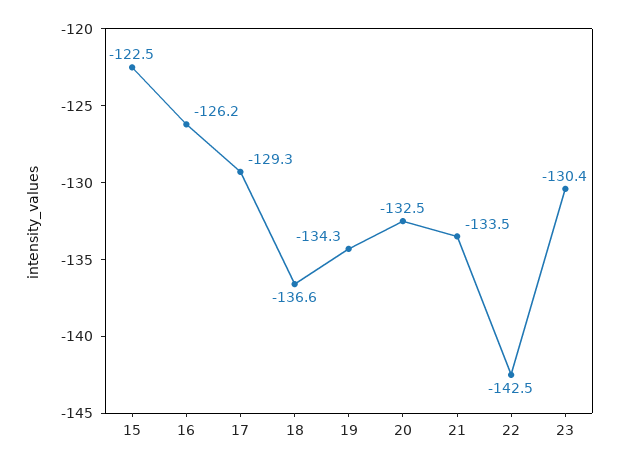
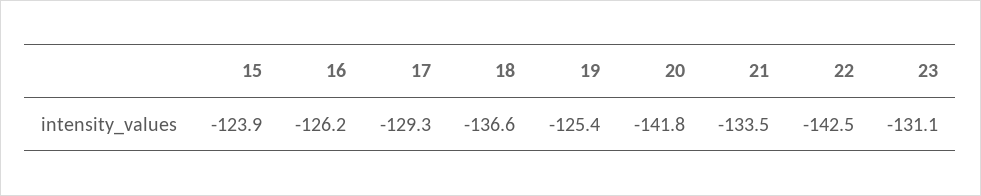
  {
-   "15": -122.5,
+   "15": -123.9,
    "16": -126.2,
    "17": -129.3,
    "18": -136.6,
-   "19": -134.3,
+   "19": -125.4,
-   "20": -132.5,
+   "20": -141.8,
    "21": -133.5,
    "22": -142.5,
-   "23": -130.4
+   "23": -131.1
  }

